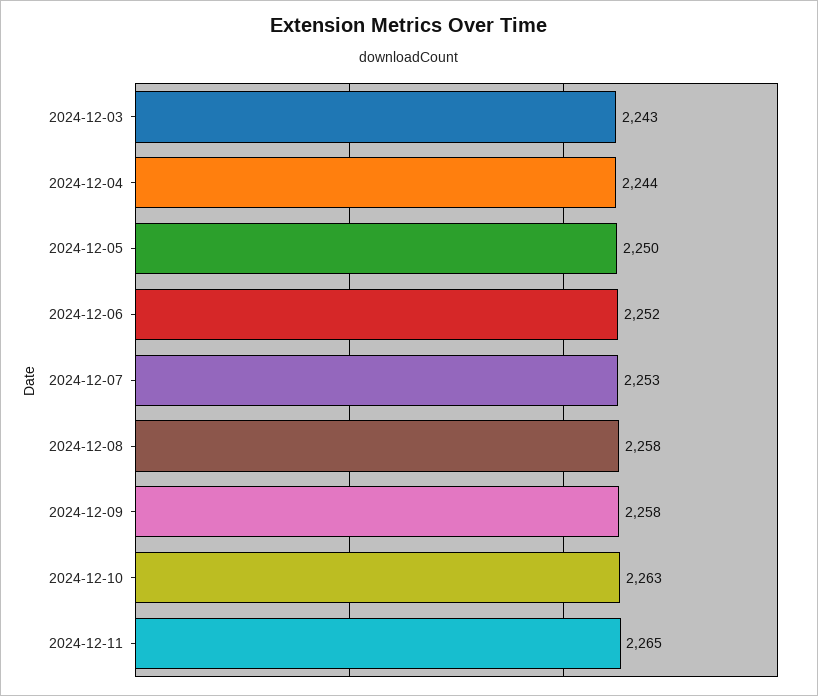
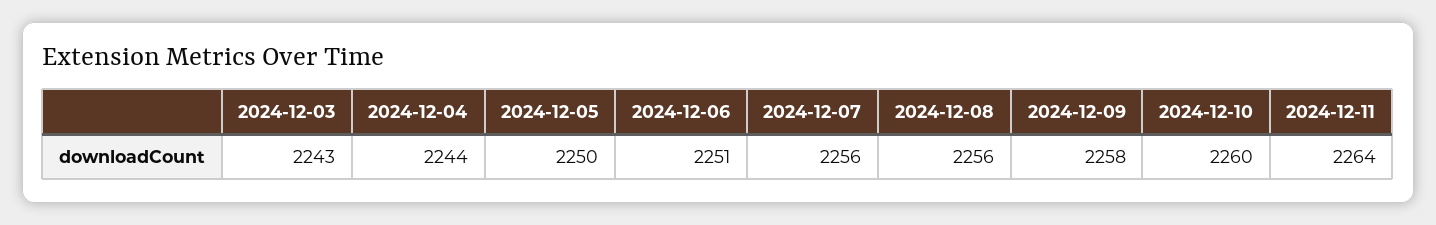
  {
    "2024-12-03": 2243,
    "2024-12-04": 2244,
    "2024-12-05": 2250,
-   "2024-12-06": 2252,
+   "2024-12-06": 2251,
-   "2024-12-07": 2253,
+   "2024-12-07": 2256,
-   "2024-12-08": 2258,
+   "2024-12-08": 2256,
    "2024-12-09": 2258,
-   "2024-12-10": 2263,
+   "2024-12-10": 2260,
-   "2024-12-11": 2265
+   "2024-12-11": 2264
  }

